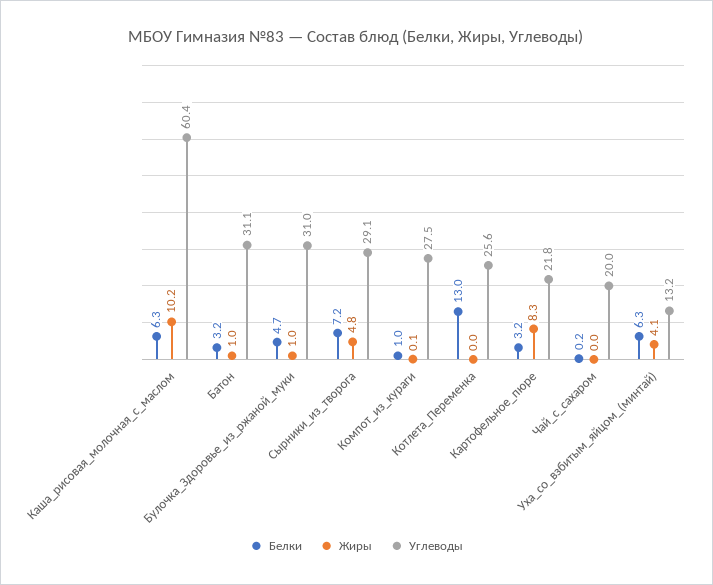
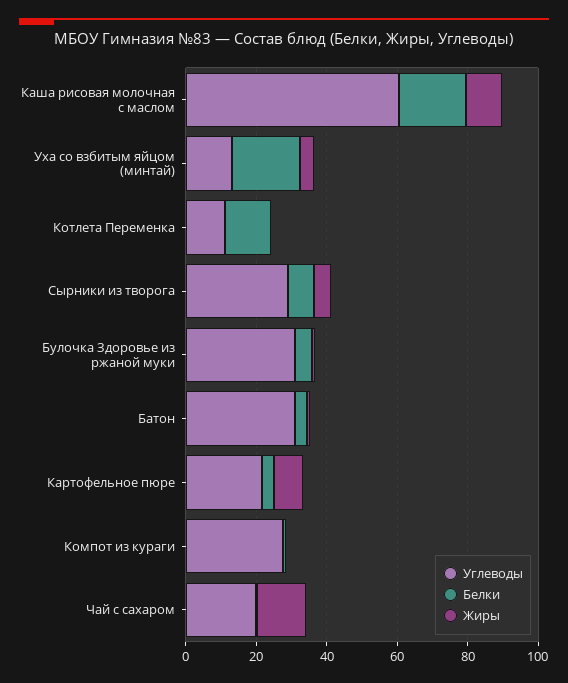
  {
    "Белки": {
-     "Каша_рисовая_молочная_с_маслом": 6.3,
+     "Каша_рисовая_молочная_с_маслом": 20,
      "Батон": 3.2,
      "Булочка_Здоровье_из_ржаной_муки": 4.7,
      "Сырники_из_творога": 7.2,
      "Компот_из_кураги": 1,
      "Котлета_Переменка": 13,
      "Картофельное_пюре": 3.2,
      "Чай_с_сахаром": 0.2,
-     "Уха_со_взбитым_яйцом_(минтай)": 6.3
+     "Уха_со_взбитым_яйцом_(минтай)": 20
    },
    "Жиры": {
      "Каша_рисовая_молочная_с_маслом": 10.2,
      "Батон": 1,
      "Булочка_Здоровье_из_ржаной_муки": 1,
      "Сырники_из_творога": 4.8,
      "Компот_из_кураги": 0.1,
      "Котлета_Переменка": 0,
      "Картофельное_пюре": 8.3,
-     "Чай_с_сахаром": 0,
+     "Чай_с_сахаром": 15,
      "Уха_со_взбитым_яйцом_(минтай)": 4.1
    },
    "Углеводы": {
      "Каша_рисовая_молочная_с_маслом": 60.4,
      "Батон": 31.1,
      "Булочка_Здоровье_из_ржаной_муки": 31,
      "Сырники_из_творога": 29.1,
      "Компот_из_кураги": 27.5,
-     "Котлета_Переменка": 25.6,
+     "Котлета_Переменка": 10,
      "Картофельное_пюре": 21.8,
      "Чай_с_сахаром": 20,
      "Уха_со_взбитым_яйцом_(минтай)": 13.2
    }
  }

